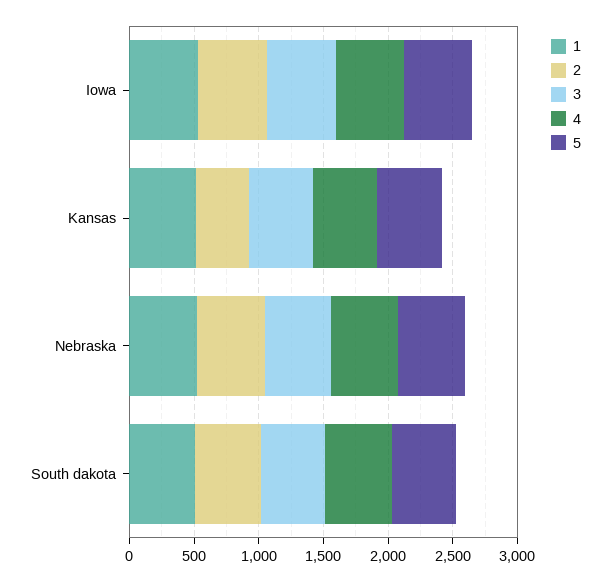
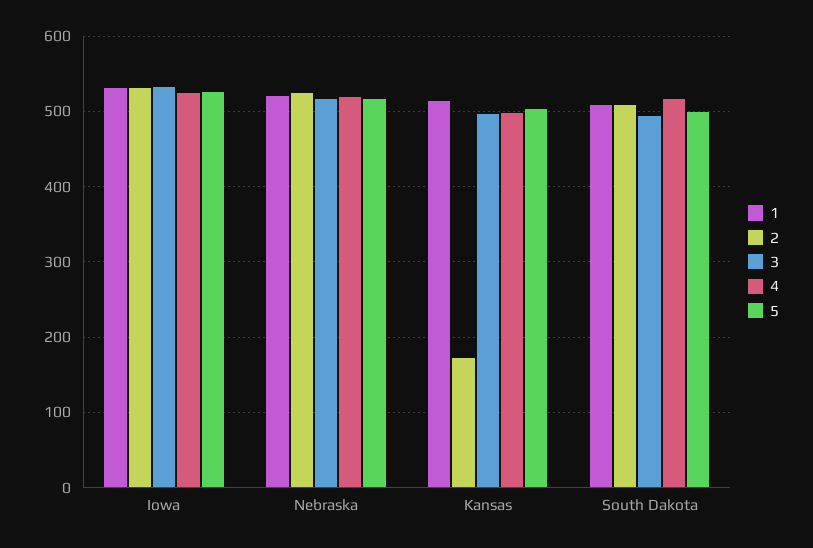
  {
    "1": {
      "Iowa": 530,
      "Kansas": 510,
      "Nebraska": 520,
      "South dakota": 510
    },
    "2": {
      "Iowa": 530,
-     "Kansas": 400,
+     "Kansas": 170,
      "Nebraska": 530,
      "South dakota": 510
    },
    "3": {
      "Iowa": 530,
      "Kansas": 500,
      "Nebraska": 520,
      "South dakota": 490
    },
    "4": {
      "Iowa": 530,
      "Kansas": 500,
      "Nebraska": 520,
      "South dakota": 520
    },
    "5": {
      "Iowa": 530,
      "Kansas": 500,
      "Nebraska": 520,
      "South dakota": 500
    }
  }

